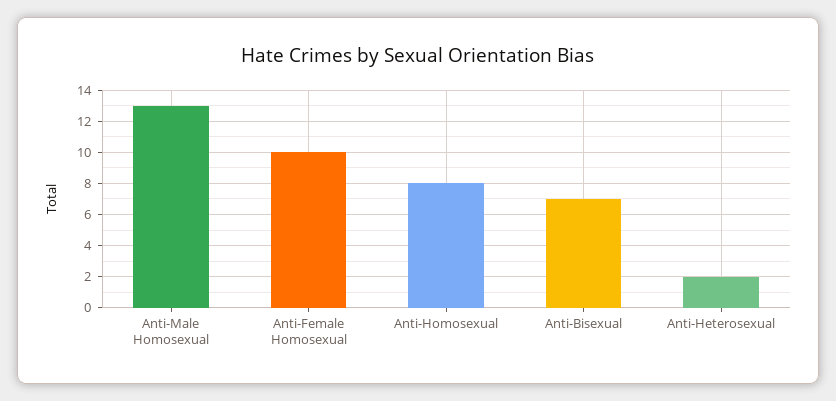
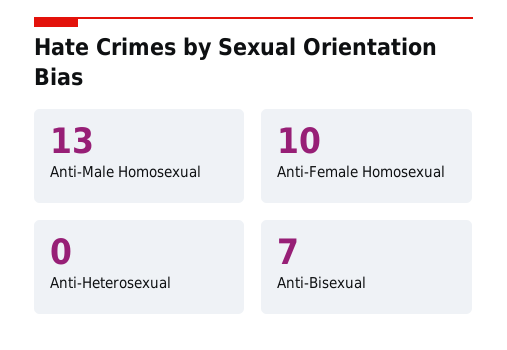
  {
    "Anti-Male Homosexual": 13,
    "Anti-Female Homosexual": 10,
-   "Anti-Homosexual": 8,
    "Anti-Bisexual": 7,
-   "Anti-Heterosexual": 2
+   "Anti-Heterosexual": 0
  }

